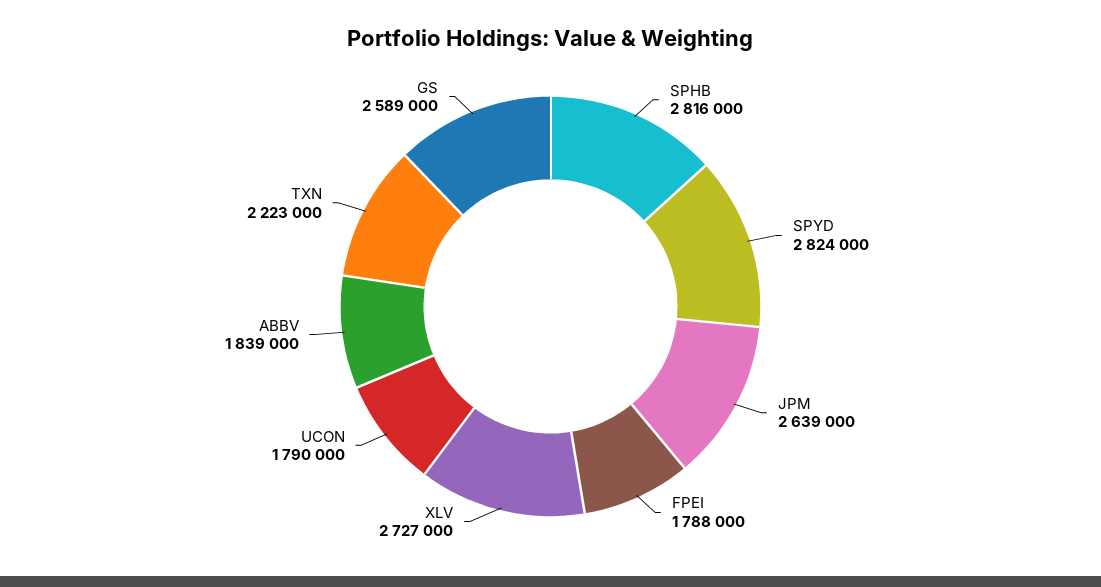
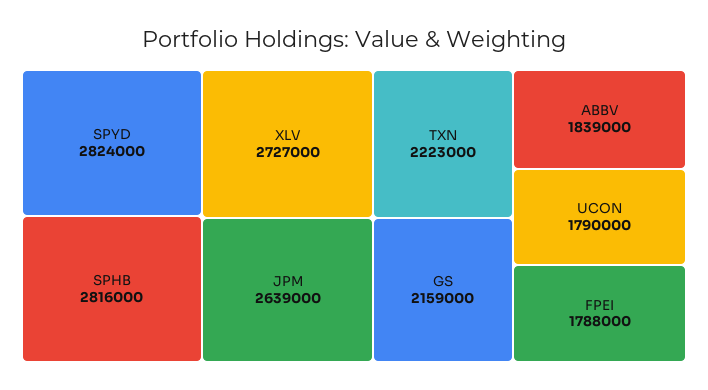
  {
    "SPHB": 2816000,
    "SPYD": 2824000,
    "JPM": 2639000,
    "FPEI": 1788000,
    "XLV": 2727000,
    "UCON": 1790000,
    "ABBV": 1839000,
    "TXN": 2223000,
-   "GS": 2589000
+   "GS": 2159000
  }

